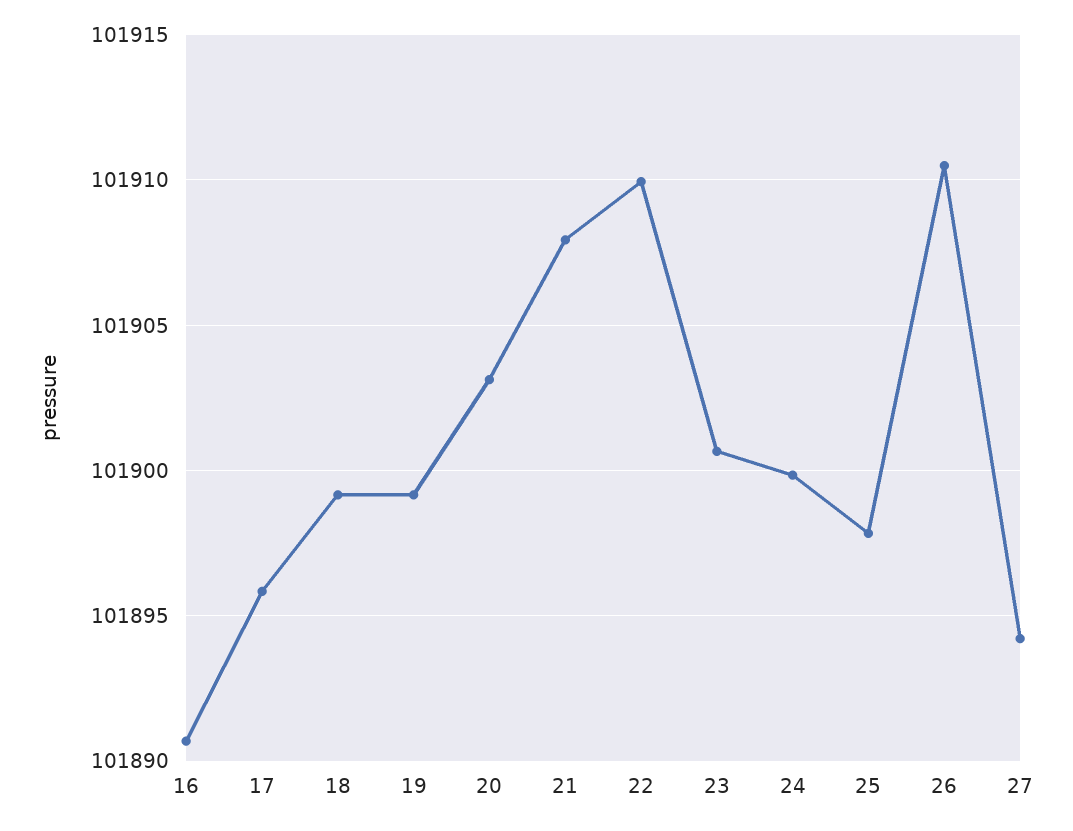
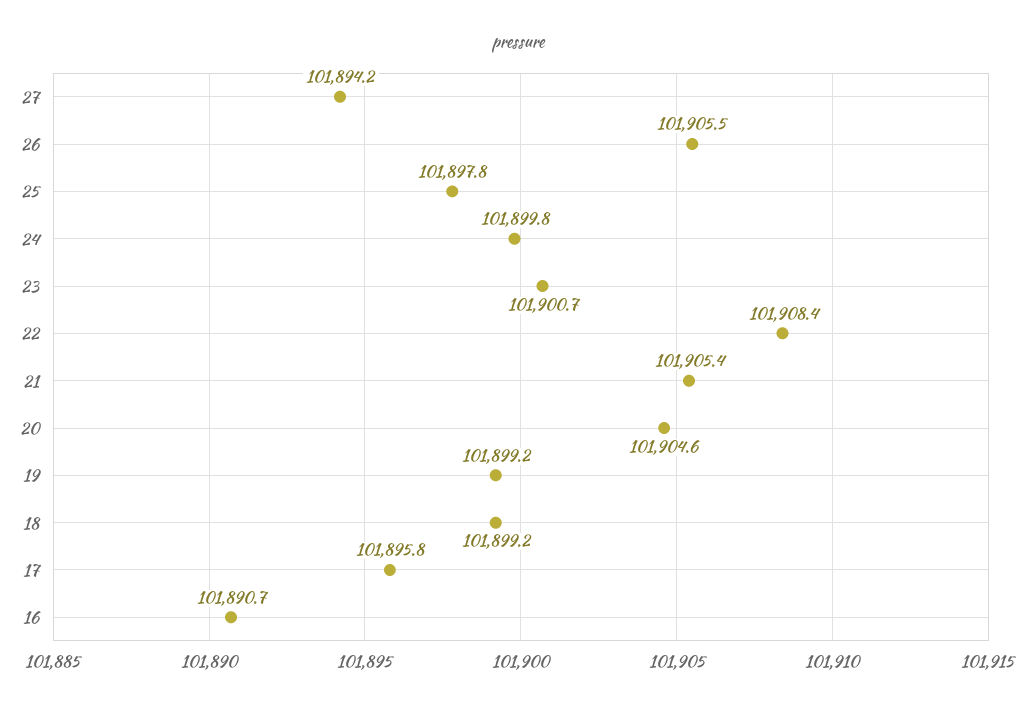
  {
    "16": 101890.7,
    "17": 101895.8,
    "18": 101899.2,
    "19": 101899.2,
-   "20": 101903,
+   "20": 101904.6,
-   "21": 101908,
+   "21": 101905.4,
-   "22": 101910,
+   "22": 101908.4,
    "23": 101900.7,
    "24": 101899.8,
    "25": 101897.8,
-   "26": 101910.5,
+   "26": 101905.5,
    "27": 101894.2
  }

